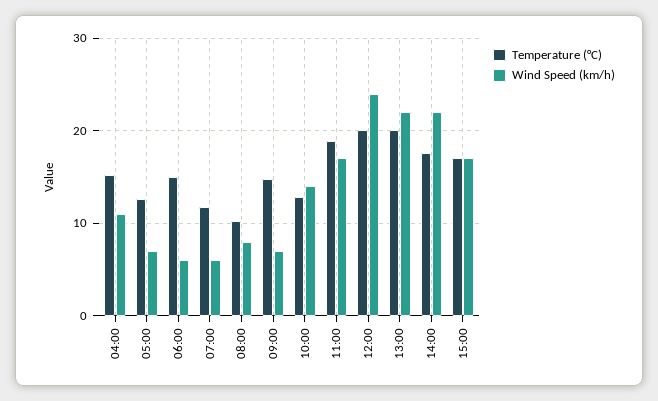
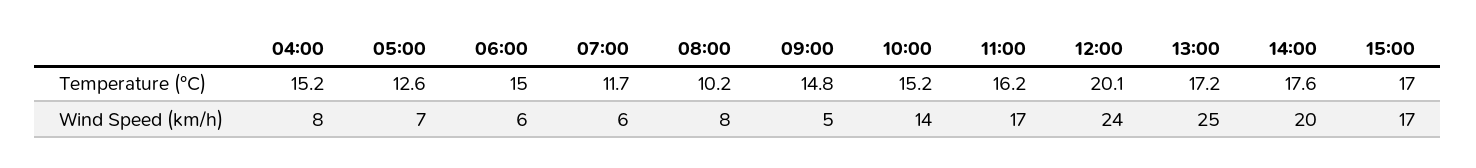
  {
    "Temperature (°C)": {
      "04:00": 15.2,
      "05:00": 12.6,
      "06:00": 15,
      "07:00": 11.7,
      "08:00": 10.2,
      "09:00": 14.8,
-     "10:00": 13,
+     "10:00": 15.2,
-     "11:00": 19,
+     "11:00": 16.2,
      "12:00": 20.1,
-     "13:00": 20,
+     "13:00": 17.2,
      "14:00": 17.6,
      "15:00": 17
    },
    "Wind Speed (km/h)": {
-     "04:00": 11,
+     "04:00": 8,
      "05:00": 7,
      "06:00": 6,
      "07:00": 6,
      "08:00": 8,
-     "09:00": 7,
+     "09:00": 5,
      "10:00": 14,
      "11:00": 17,
      "12:00": 24,
-     "13:00": 22,
+     "13:00": 25,
-     "14:00": 22,
+     "14:00": 20,
      "15:00": 17
    }
  }

